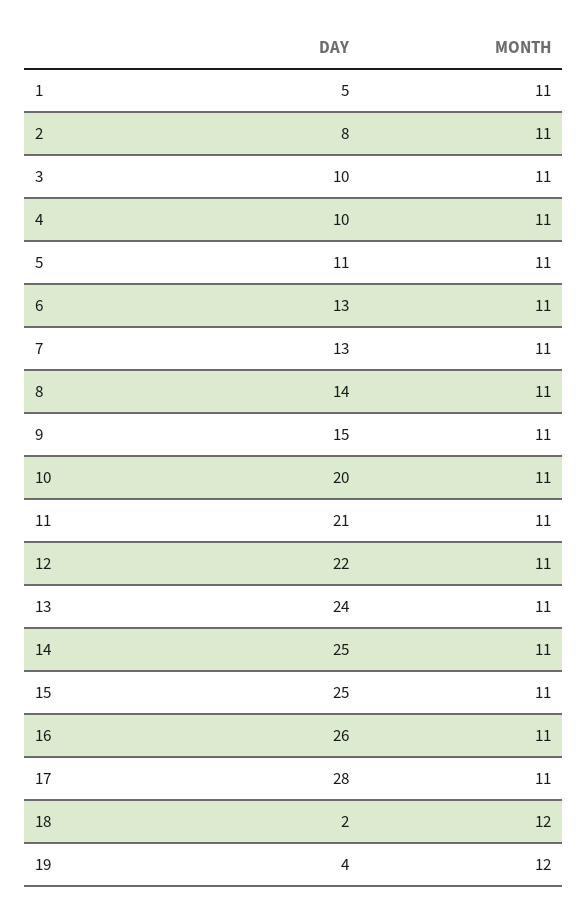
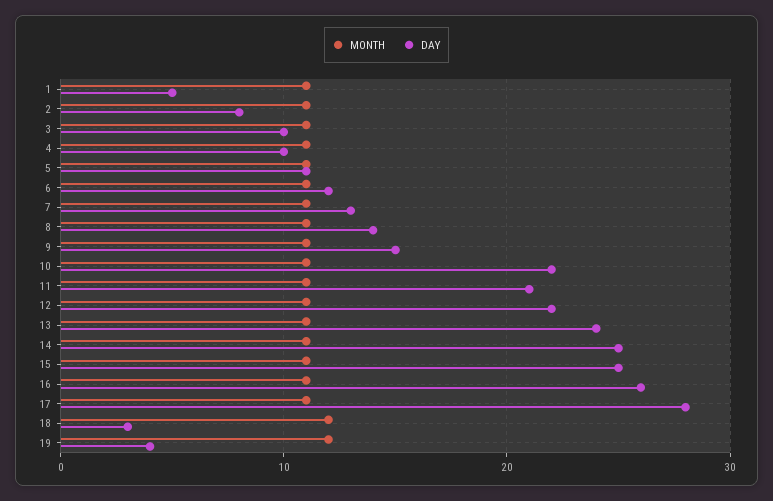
  {
    "DAY": {
      "1": 5,
      "2": 8,
      "3": 10,
      "4": 10,
      "5": 11,
-     "6": 13,
+     "6": 12,
      "7": 13,
      "8": 14,
      "9": 15,
-     "10": 20,
+     "10": 22,
      "11": 21,
      "12": 22,
      "13": 24,
      "14": 25,
      "15": 25,
      "16": 26,
      "17": 28,
-     "18": 2,
+     "18": 3,
      "19": 4
    },
    "MONTH": {
      "1": 11,
      "2": 11,
      "3": 11,
      "4": 11,
      "5": 11,
      "6": 11,
      "7": 11,
      "8": 11,
      "9": 11,
      "10": 11,
      "11": 11,
      "12": 11,
      "13": 11,
      "14": 11,
      "15": 11,
      "16": 11,
      "17": 11,
      "18": 12,
      "19": 12
    }
  }

